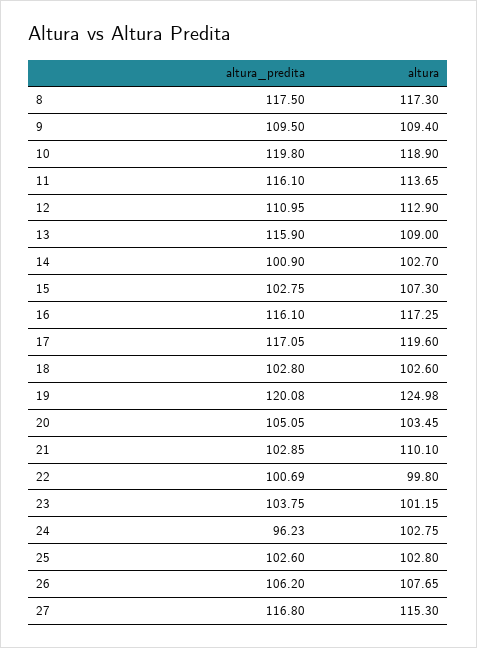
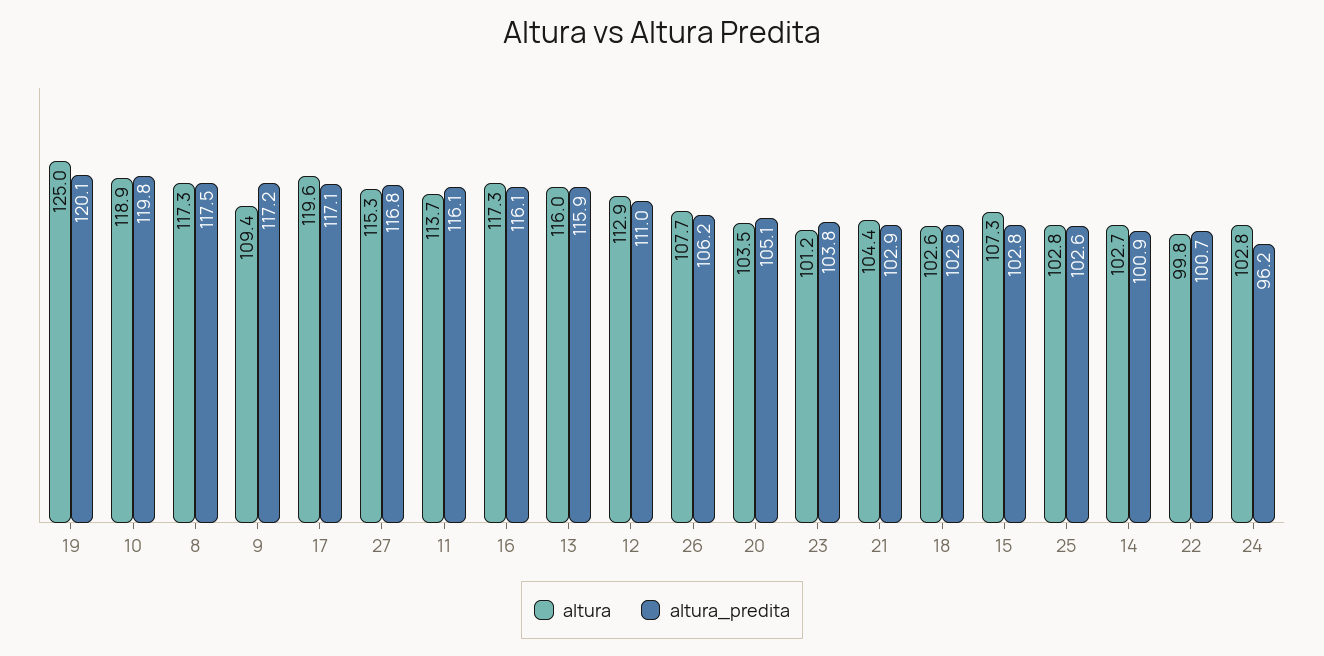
  {
    "altura_predita": {
      "8": 117.5,
-     "9": 109.5,
+     "9": 117.2,
      "10": 119.8,
      "11": 116.1,
      "12": 110.95,
      "13": 115.9,
      "14": 100.9,
      "15": 102.75,
      "16": 116.1,
      "17": 117.05,
      "18": 102.8,
      "19": 120.08,
      "20": 105.05,
      "21": 102.85,
      "22": 100.69,
      "23": 103.75,
      "24": 96.23,
      "25": 102.6,
      "26": 106.2,
      "27": 116.8
    },
    "altura": {
      "8": 117.3,
      "9": 109.4,
      "10": 118.9,
      "11": 113.65,
      "12": 112.9,
-     "13": 109,
+     "13": 116,
      "14": 102.7,
      "15": 107.3,
      "16": 117.25,
      "17": 119.6,
      "18": 102.6,
      "19": 124.98,
      "20": 103.45,
-     "21": 110.1,
+     "21": 104.4,
      "22": 99.8,
      "23": 101.15,
      "24": 102.75,
      "25": 102.8,
      "26": 107.65,
      "27": 115.3
    }
  }

